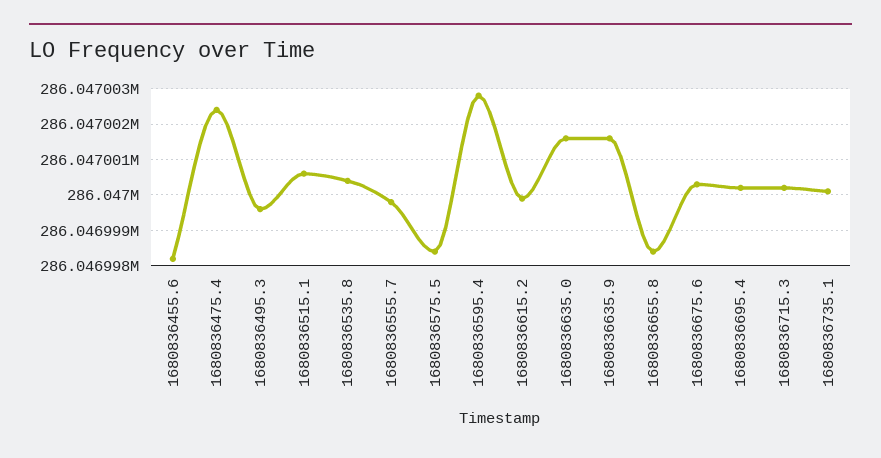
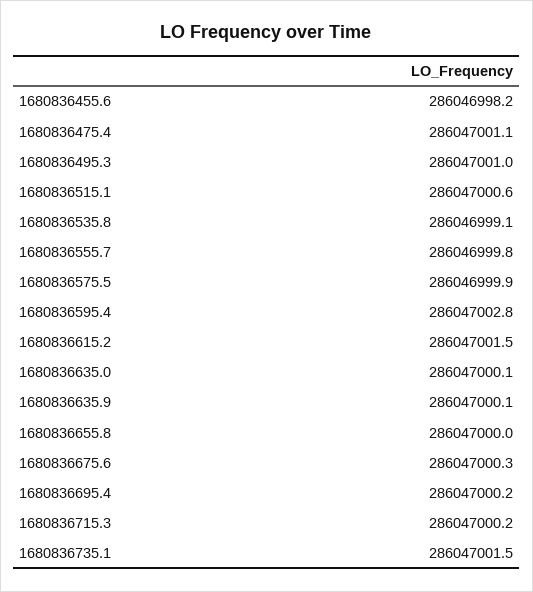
  {
    "1680836455.6": 286046998.2,
-   "1680836475.4": 286047002.5,
+   "1680836475.4": 286047001.1,
-   "1680836495.3": 286046999.5,
+   "1680836495.3": 286047001,
    "1680836515.1": 286047000.6,
-   "1680836535.8": 286047000.5,
+   "1680836535.8": 286046999.1,
    "1680836555.7": 286046999.8,
-   "1680836575.5": 286046998.5,
+   "1680836575.5": 286046999.9,
    "1680836595.4": 286047002.8,
-   "1680836615.2": 286047000,
+   "1680836615.2": 286047001.5,
-   "1680836635.0": 286047001.5,
+   "1680836635.0": 286047000.1,
-   "1680836635.9": 286047001.5,
+   "1680836635.9": 286047000.1,
-   "1680836655.8": 286046998.5,
+   "1680836655.8": 286047000,
    "1680836675.6": 286047000.3,
    "1680836695.4": 286047000.2,
    "1680836715.3": 286047000.2,
-   "1680836735.1": 286047000
+   "1680836735.1": 286047001.5
  }

